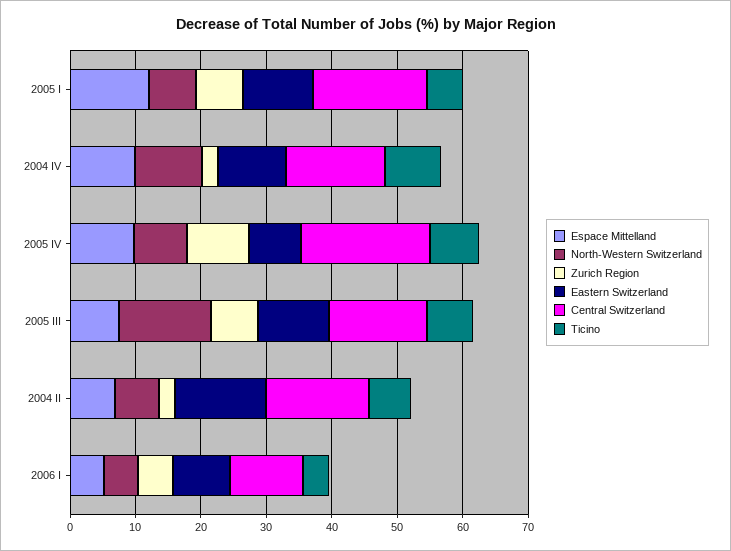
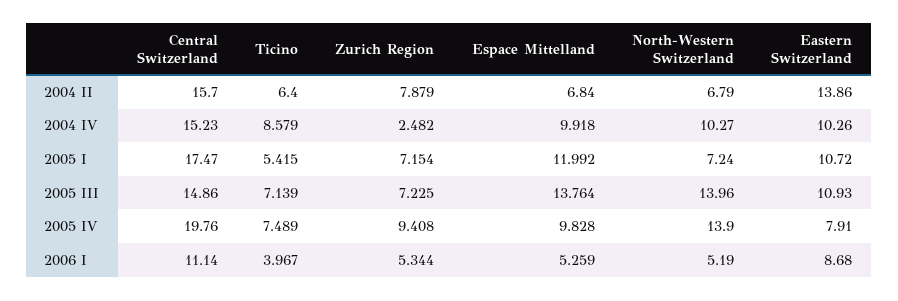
  {
    "Espace Mittelland": {
      "2005 I": 11.992,
      "2004 IV": 9.918,
      "2005 IV": 9.828,
-     "2005 III": 8,
+     "2005 III": 13.764,
      "2004 II": 6.84,
      "2006 I": 5.259
    },
    "North-Western Switzerland": {
      "2005 I": 7.24,
      "2004 IV": 10.27,
-     "2005 IV": 8,
+     "2005 IV": 13.9,
      "2005 III": 13.96,
      "2004 II": 6.79,
      "2006 I": 5.19
    },
    "Zurich Region": {
      "2005 I": 7.154,
      "2004 IV": 2.482,
      "2005 IV": 9.408,
      "2005 III": 7.225,
-     "2004 II": 2,
+     "2004 II": 7.879,
      "2006 I": 5.344
    },
    "Eastern Switzerland": {
      "2005 I": 10.72,
      "2004 IV": 10.26,
      "2005 IV": 7.91,
      "2005 III": 10.93,
      "2004 II": 13.86,
      "2006 I": 8.68
    },
    "Central Switzerland": {
      "2005 I": 17.47,
      "2004 IV": 15.23,
      "2005 IV": 19.76,
      "2005 III": 14.86,
      "2004 II": 15.7,
      "2006 I": 11.14
    },
    "Ticino": {
      "2005 I": 5.415,
      "2004 IV": 8.579,
      "2005 IV": 7.489,
      "2005 III": 7.139,
      "2004 II": 6.4,
      "2006 I": 3.967
    }
  }

